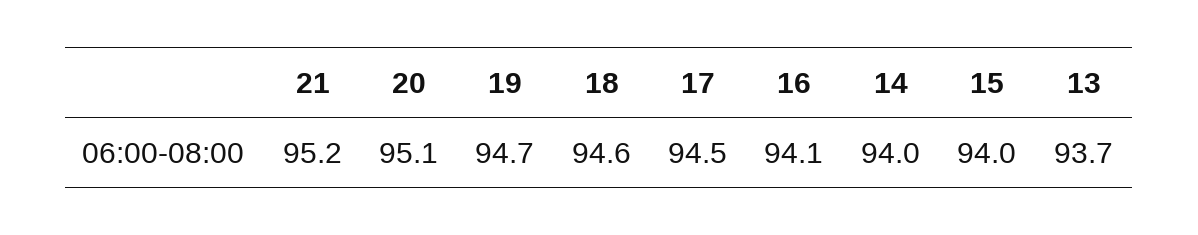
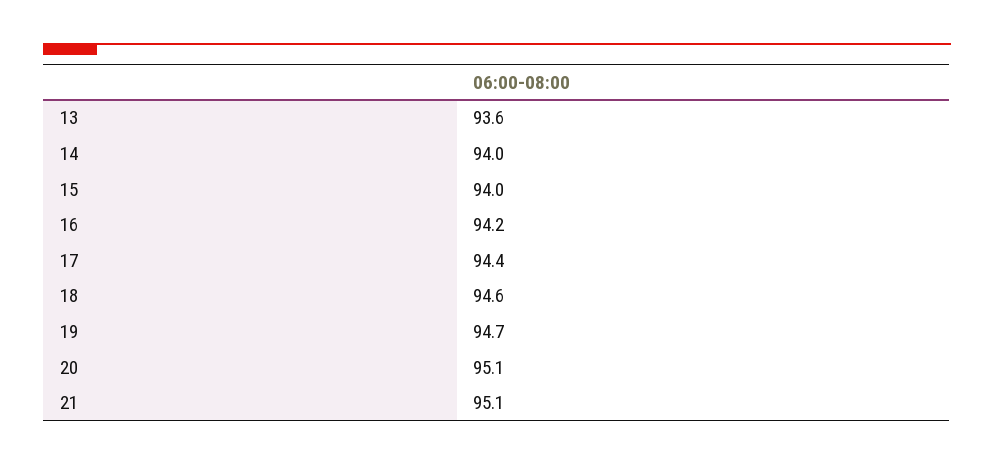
  {
-   "21": 95.2,
+   "21": 95.1,
    "20": 95.1,
    "19": 94.7,
    "18": 94.6,
-   "17": 94.5,
+   "17": 94.4,
-   "16": 94.1,
+   "16": 94.2,
    "14": 94,
    "15": 94,
-   "13": 93.7
+   "13": 93.6
  }

